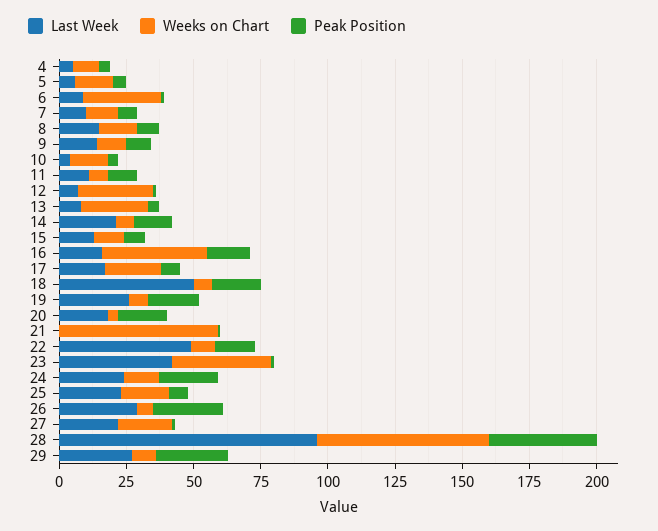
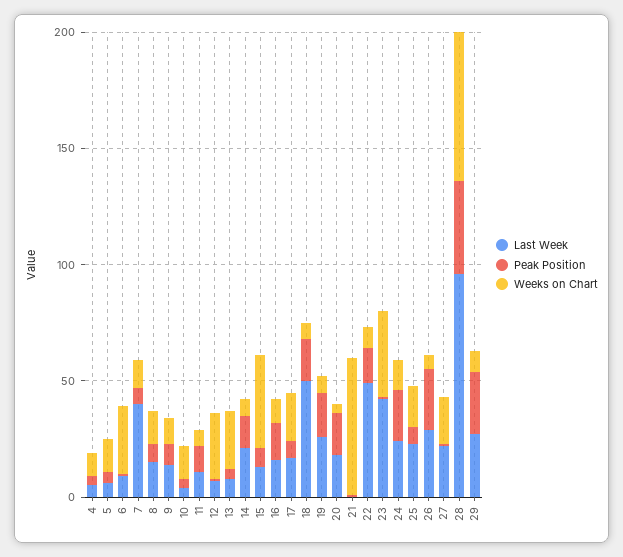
  {
    "Last Week": {
      "4": 5,
      "5": 5,
      "6": 10,
-     "7": 10,
+     "7": 40,
      "8": 15,
      "9": 15,
      "10": 5,
      "11": 10,
      "12": 5,
      "13": 10,
      "14": 20,
      "15": 15,
      "16": 15,
      "17": 15,
      "18": 50,
      "19": 25,
      "20": 20,
      "21": 0,
      "22": 50,
      "23": 40,
      "24": 25,
      "25": 25,
      "26": 30,
      "27": 20,
      "28": 95,
      "29": 25
    },
    "Weeks on Chart": {
      "4": 10,
      "5": 15,
      "6": 30,
      "7": 10,
      "8": 15,
      "9": 10,
      "10": 15,
      "11": 5,
      "12": 30,
      "13": 25,
      "14": 5,
-     "15": 10,
+     "15": 40,
-     "16": 40,
+     "16": 10,
      "17": 20,
      "18": 5,
      "19": 5,
      "20": 5,
      "21": 60,
      "22": 10,
      "23": 35,
      "24": 15,
      "25": 20,
      "26": 5,
      "27": 20,
      "28": 65,
      "29": 10
    },
    "Peak Position": {
      "4": 5,
      "5": 5,
      "6": 0,
      "7": 5,
      "8": 10,
      "9": 10,
      "10": 5,
      "11": 10,
      "12": 0,
      "13": 5,
      "14": 15,
      "15": 10,
      "16": 15,
      "17": 5,
      "18": 20,
      "19": 20,
      "20": 20,
      "21": 0,
      "22": 15,
      "23": 0,
      "24": 20,
      "25": 5,
      "26": 25,
      "27": 0,
      "28": 40,
      "29": 25
    }
  }

